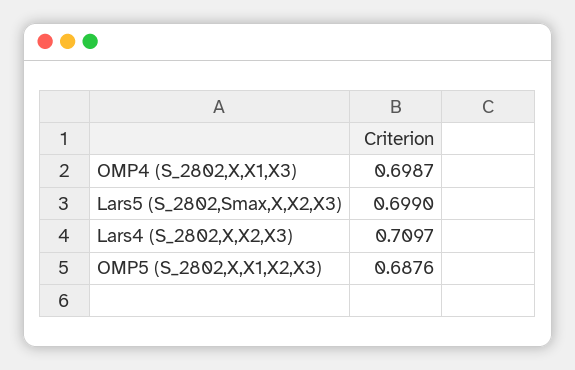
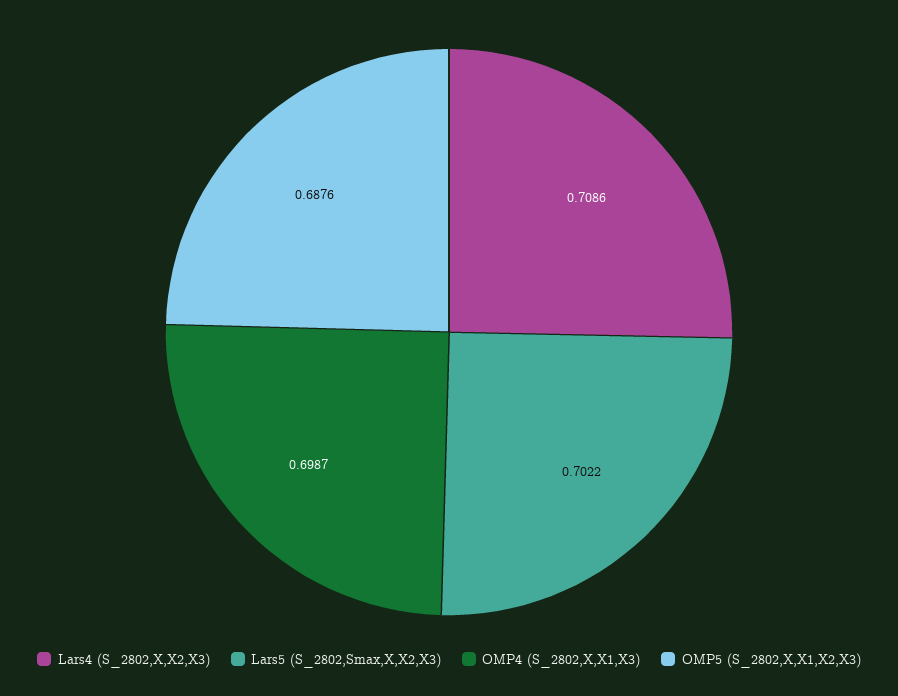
  {
    "OMP4 (S_2802,X,X1,X3)": 0.6987,
-   "Lars5 (S_2802,Smax,X,X2,X3)": 0.699,
+   "Lars5 (S_2802,Smax,X,X2,X3)": 0.7022,
-   "Lars4 (S_2802,X,X2,X3)": 0.7097,
+   "Lars4 (S_2802,X,X2,X3)": 0.7086,
    "OMP5 (S_2802,X,X1,X2,X3)": 0.6876
  }

